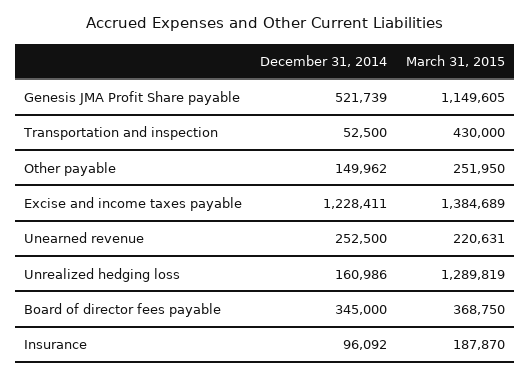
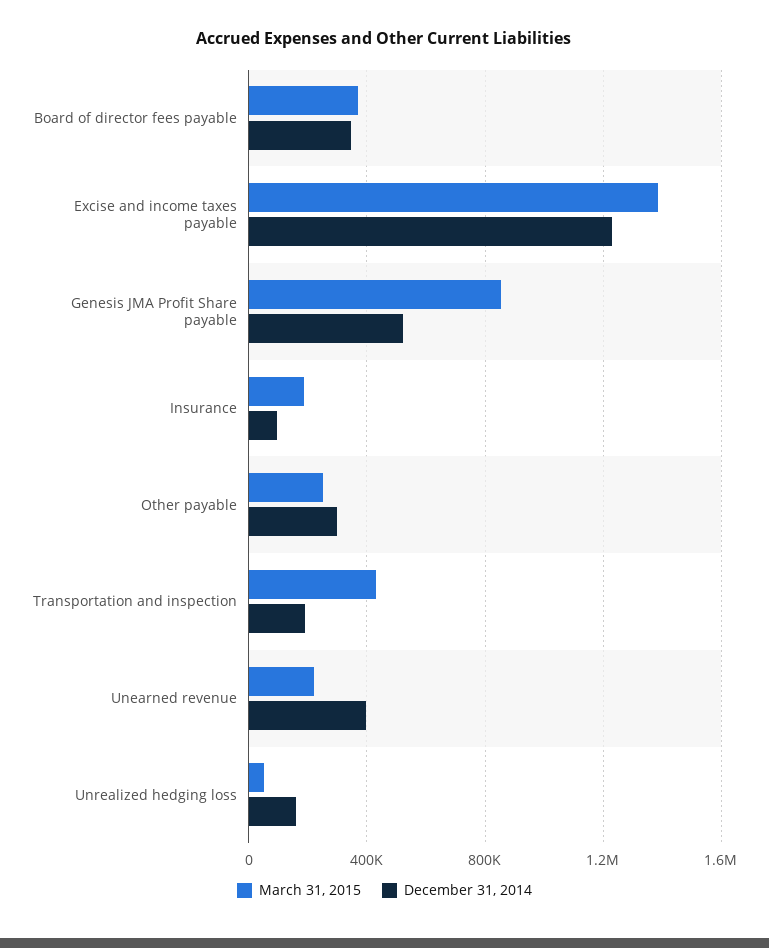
  {
    "December 31, 2014": {
      "Genesis JMA Profit Share payable": 521739,
-     "Transportation and inspection": 52500,
+     "Transportation and inspection": 200000,
-     "Other payable": 149962,
+     "Other payable": 300000,
      "Excise and income taxes payable": 1228411,
-     "Unearned revenue": 252500,
+     "Unearned revenue": 400000,
      "Unrealized hedging loss": 160986,
      "Board of director fees payable": 345000,
      "Insurance": 96092
    },
    "March 31, 2015": {
-     "Genesis JMA Profit Share payable": 1149605,
+     "Genesis JMA Profit Share payable": 850000,
      "Transportation and inspection": 430000,
      "Other payable": 251950,
      "Excise and income taxes payable": 1384689,
      "Unearned revenue": 220631,
-     "Unrealized hedging loss": 1289819,
+     "Unrealized hedging loss": 50000,
      "Board of director fees payable": 368750,
      "Insurance": 187870
    }
  }

